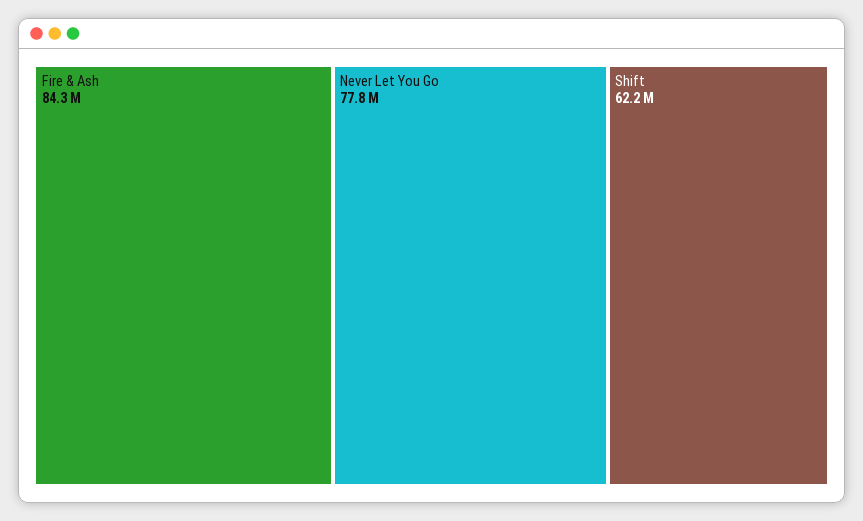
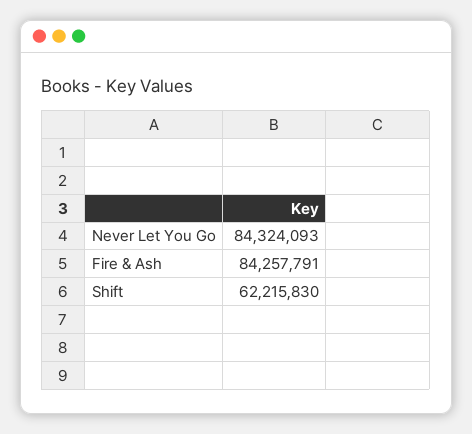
  {
    "Fire & Ash": 84257791,
-   "Never Let You Go": 77800000,
+   "Never Let You Go": 84324093,
    "Shift": 62215830
  }

